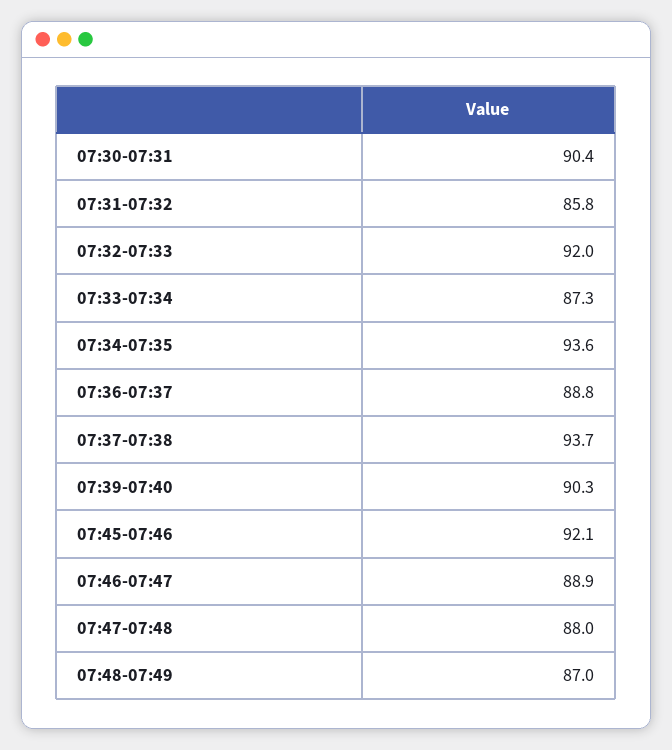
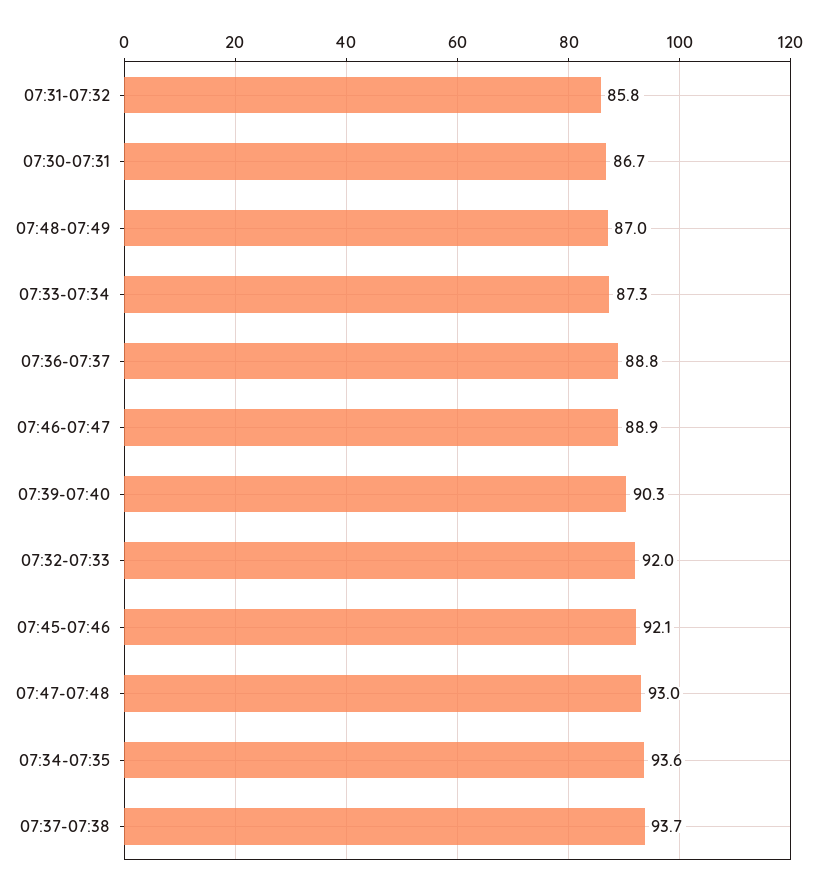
  {
-   "07:30-07:31": 90.4,
+   "07:30-07:31": 86.7,
    "07:31-07:32": 85.8,
    "07:32-07:33": 92,
    "07:33-07:34": 87.3,
    "07:34-07:35": 93.6,
    "07:36-07:37": 88.8,
    "07:37-07:38": 93.7,
    "07:39-07:40": 90.3,
    "07:45-07:46": 92.1,
    "07:46-07:47": 88.9,
-   "07:47-07:48": 88,
+   "07:47-07:48": 93,
    "07:48-07:49": 87
  }

